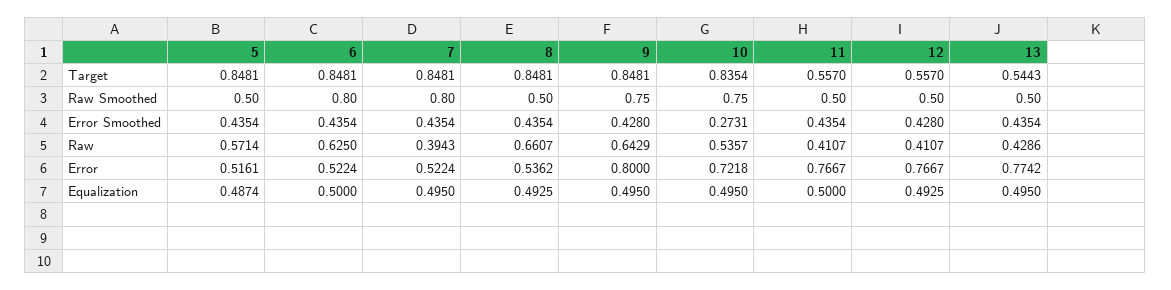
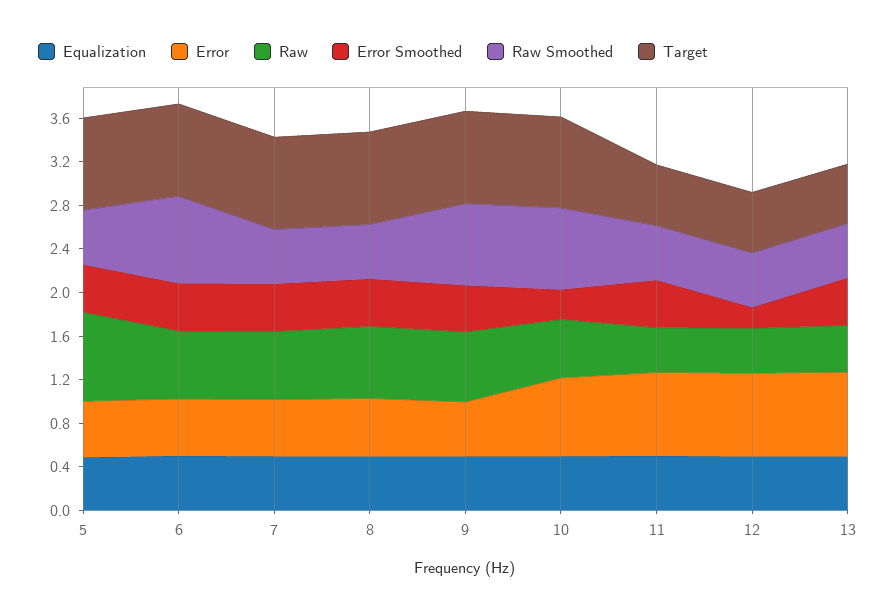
  {
    "Target": {
      "5": 0.8481,
      "6": 0.8481,
      "7": 0.8481,
      "8": 0.8481,
      "9": 0.8481,
      "10": 0.8354,
      "11": 0.557,
      "12": 0.557,
      "13": 0.5443
    },
    "Raw Smoothed": {
      "5": 0.5,
      "6": 0.8,
-     "7": 0.8,
+     "7": 0.5,
      "8": 0.5,
      "9": 0.75,
      "10": 0.75,
      "11": 0.5,
      "12": 0.5,
      "13": 0.5
    },
    "Error Smoothed": {
      "5": 0.4354,
      "6": 0.4354,
      "7": 0.4354,
      "8": 0.4354,
      "9": 0.428,
      "10": 0.2731,
      "11": 0.4354,
-     "12": 0.428,
+     "12": 0.2,
      "13": 0.4354
    },
    "Raw": {
-     "5": 0.5714,
+     "5": 0.8,
      "6": 0.625,
-     "7": 0.3943,
+     "7": 0.6,
      "8": 0.6607,
      "9": 0.6429,
      "10": 0.5357,
      "11": 0.4107,
      "12": 0.4107,
      "13": 0.4286
    },
    "Error": {
      "5": 0.5161,
      "6": 0.5224,
      "7": 0.5224,
      "8": 0.5362,
-     "9": 0.8,
+     "9": 0.5,
      "10": 0.7218,
      "11": 0.7667,
      "12": 0.7667,
      "13": 0.7742
    },
    "Equalization": {
      "5": 0.4874,
      "6": 0.5,
      "7": 0.495,
      "8": 0.4925,
      "9": 0.495,
      "10": 0.495,
      "11": 0.5,
      "12": 0.4925,
      "13": 0.495
    }
  }

